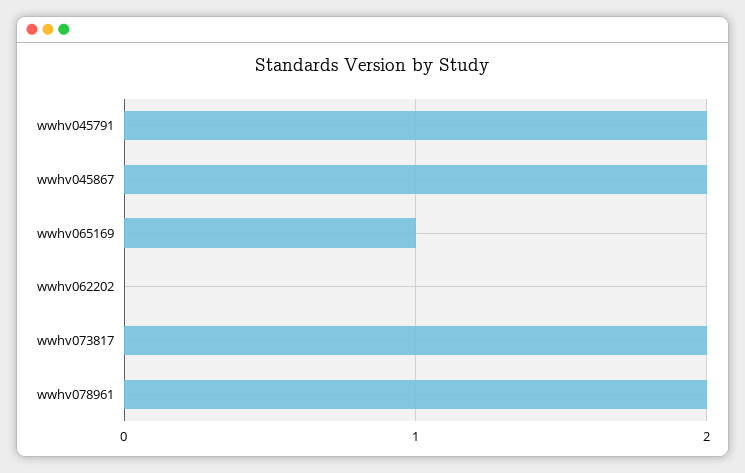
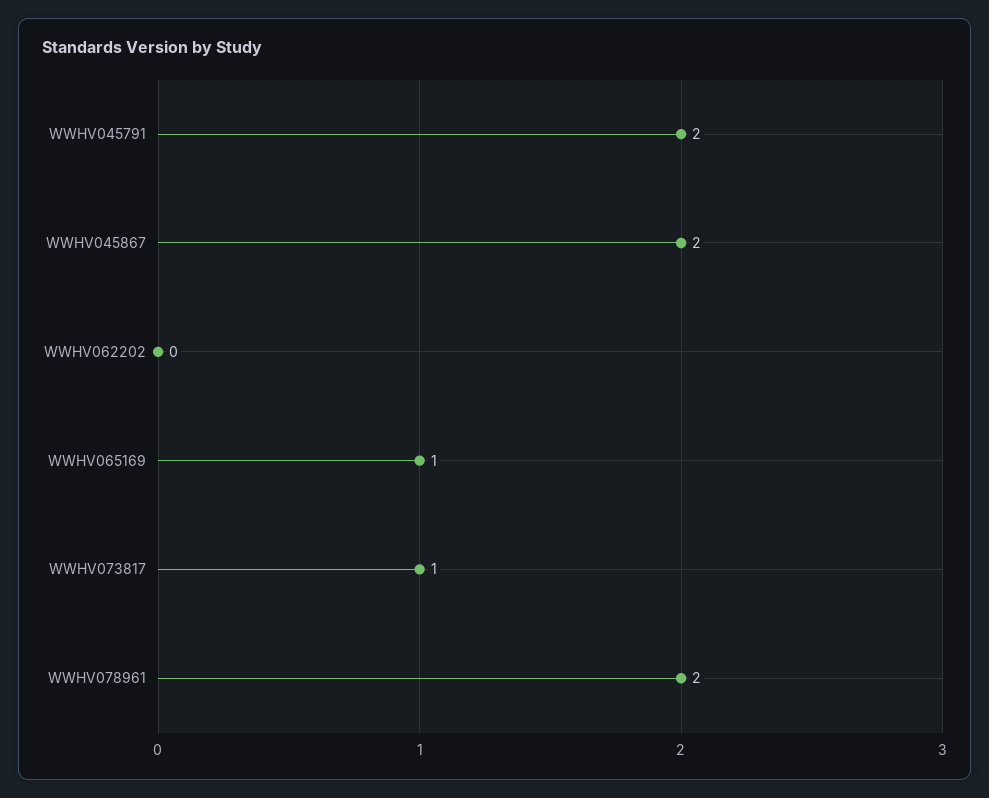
  {
    "wwhv045791": 2,
    "wwhv045867": 2,
    "wwhv065169": 1,
    "wwhv062202": 0,
-   "wwhv073817": 2,
+   "wwhv073817": 1,
    "wwhv078961": 2
  }

